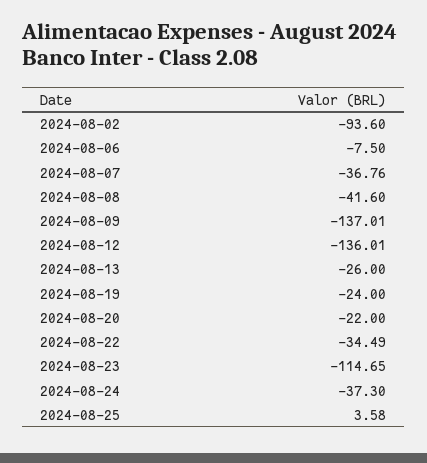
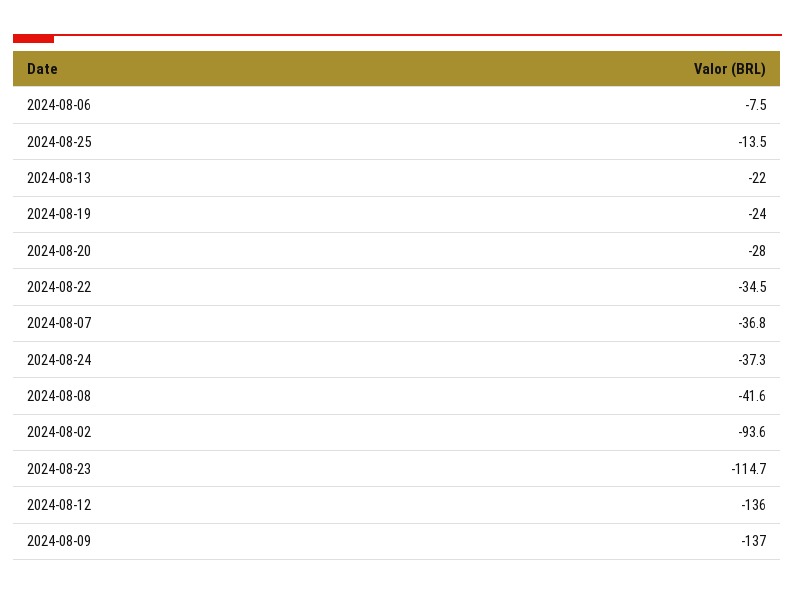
  {
    "2024-08-02": -93.6,
    "2024-08-06": -7.5,
    "2024-08-07": -36.76,
    "2024-08-08": -41.6,
    "2024-08-09": -137.01,
    "2024-08-12": -136.01,
-   "2024-08-13": -26,
+   "2024-08-13": -22,
    "2024-08-19": -24,
-   "2024-08-20": -22,
+   "2024-08-20": -28,
    "2024-08-22": -34.49,
    "2024-08-23": -114.65,
    "2024-08-24": -37.3,
-   "2024-08-25": 3.58
+   "2024-08-25": -13.5
  }

